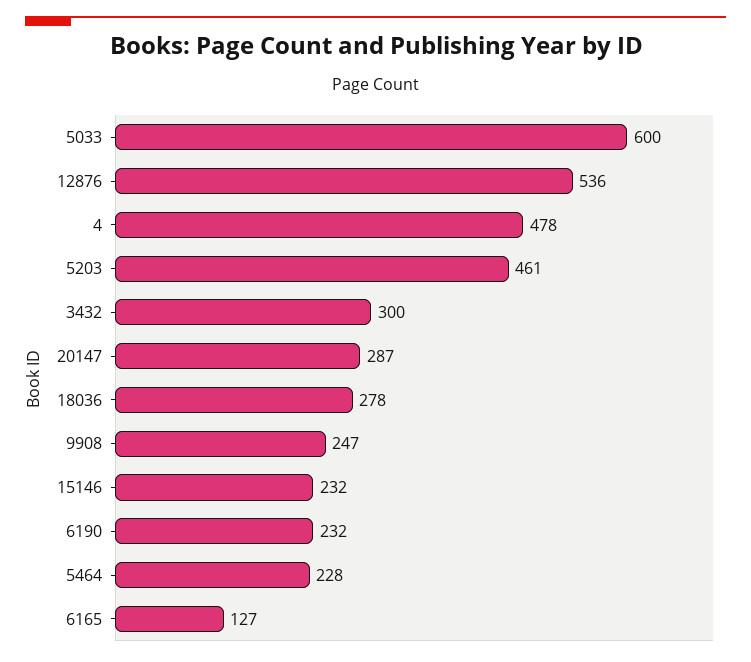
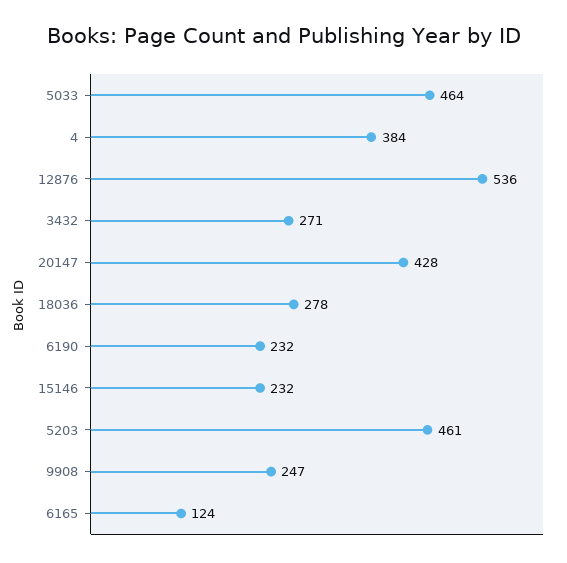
  {
-   "5033": 600,
+   "5033": 464,
    "12876": 536,
-   "4": 478,
+   "4": 384,
    "5203": 461,
-   "3432": 300,
+   "3432": 271,
-   "20147": 287,
+   "20147": 428,
    "18036": 278,
    "9908": 247,
    "15146": 232,
    "6190": 232,
-   "5464": 228,
-   "6165": 127
+   "6165": 124
  }

